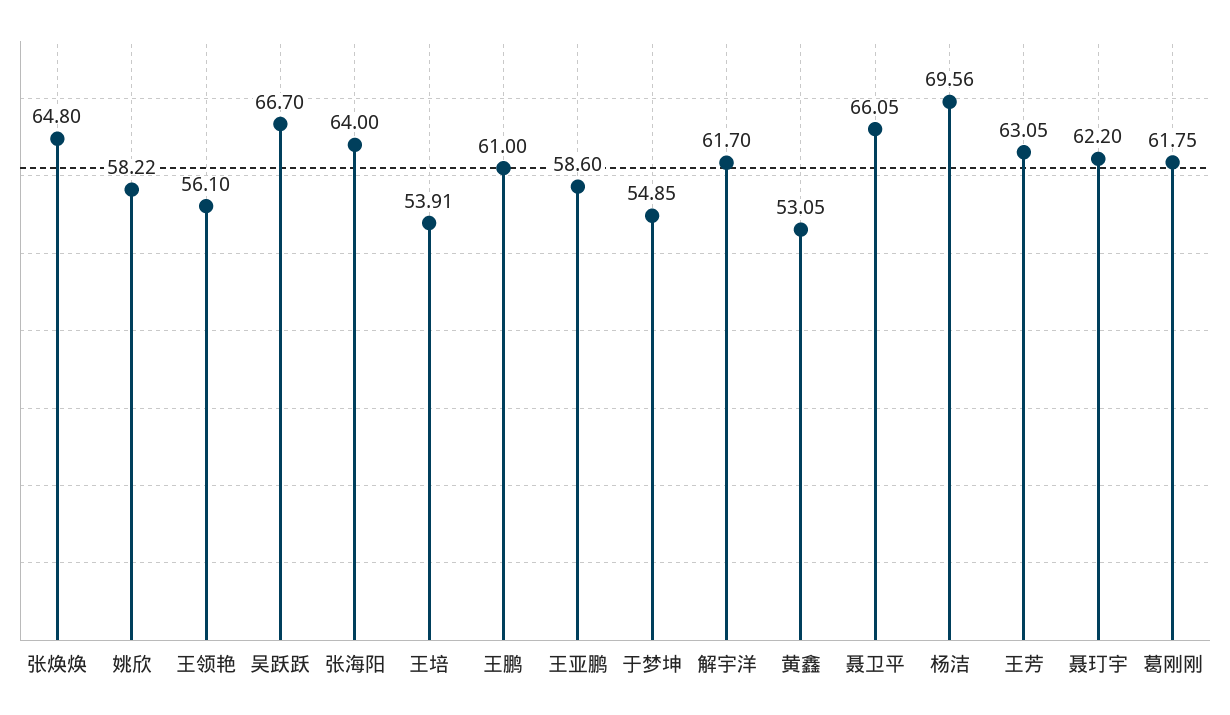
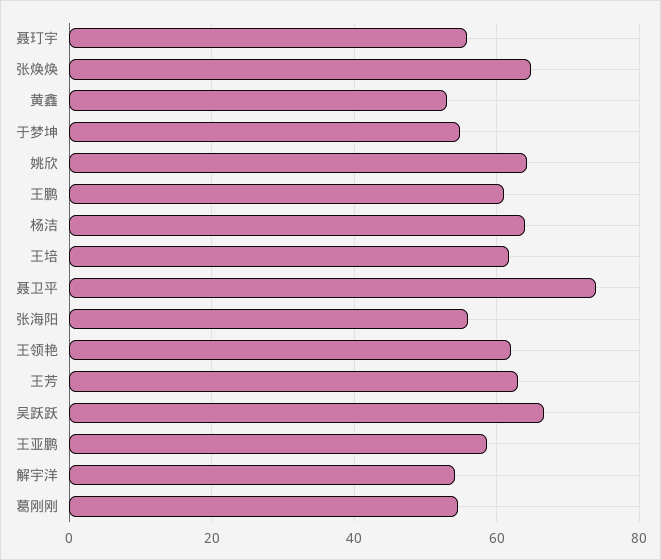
  {
    "张焕焕": 64.8,
-   "姚欣": 58.22,
+   "姚欣": 64,
-   "王领艳": 56.1,
+   "王领艳": 62,
    "吴跃跃": 66.7,
-   "张海阳": 64,
+   "张海阳": 56,
-   "王培": 53.91,
+   "王培": 62,
    "王鹏": 61,
    "王亚鹏": 58.6,
    "于梦坤": 54.85,
-   "解宇洋": 61.7,
+   "解宇洋": 54,
    "黄鑫": 53.05,
-   "聂卫平": 66.05,
+   "聂卫平": 74,
-   "杨洁": 69.56,
+   "杨洁": 64,
    "王芳": 63.05,
-   "聂玎宇": 62.2,
+   "聂玎宇": 56,
-   "葛刚刚": 61.75
+   "葛刚刚": 54
  }

